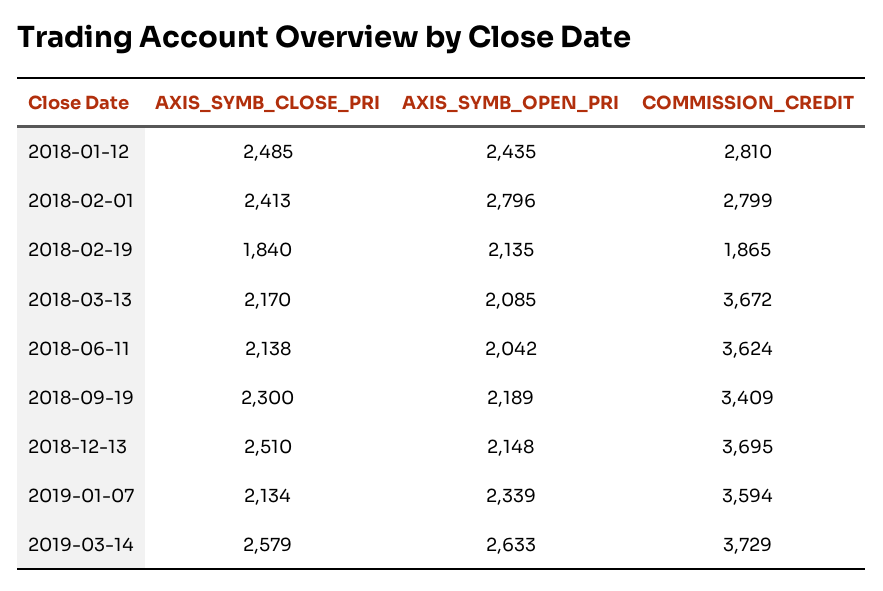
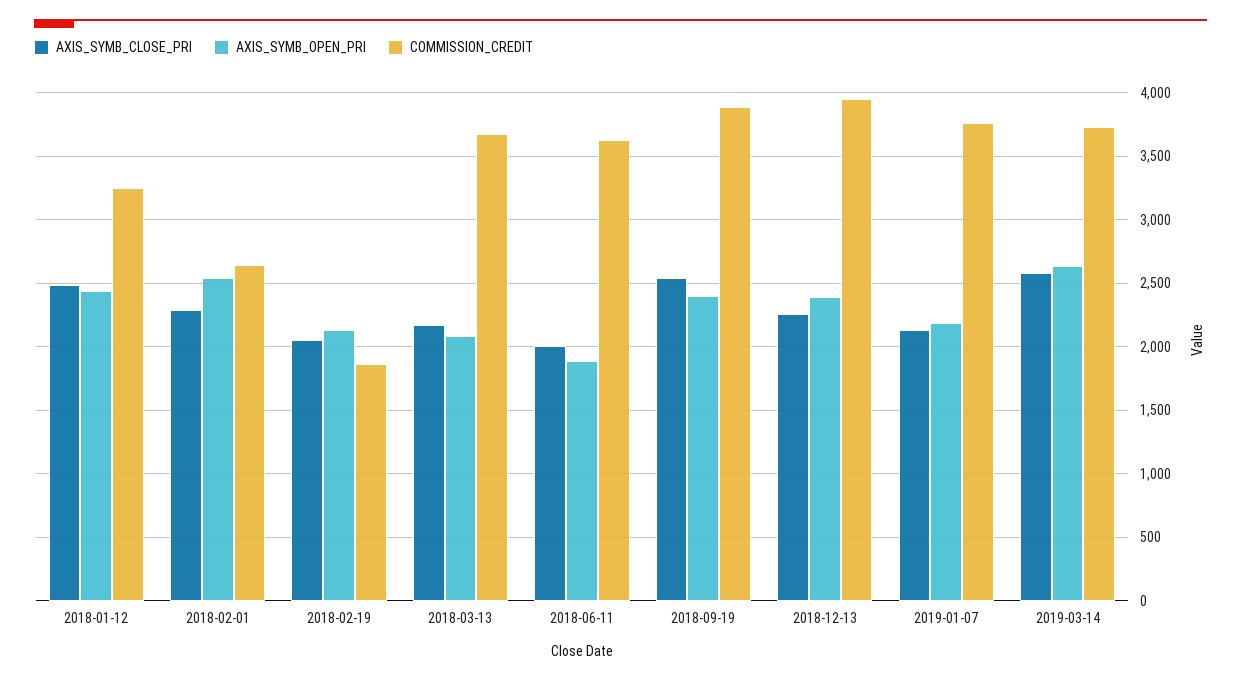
  {
    "AXIS_SYMB_CLOSE_PRI": {
      "2018-01-12": 2485,
-     "2018-02-01": 2413,
+     "2018-02-01": 2300,
-     "2018-02-19": 1840,
+     "2018-02-19": 2050,
      "2018-03-13": 2170,
-     "2018-06-11": 2138,
+     "2018-06-11": 2000,
-     "2018-09-19": 2300,
+     "2018-09-19": 2550,
-     "2018-12-13": 2510,
+     "2018-12-13": 2250,
      "2019-01-07": 2134,
      "2019-03-14": 2579
    },
    "AXIS_SYMB_OPEN_PRI": {
      "2018-01-12": 2435,
-     "2018-02-01": 2796,
+     "2018-02-01": 2550,
      "2018-02-19": 2135,
      "2018-03-13": 2085,
-     "2018-06-11": 2042,
+     "2018-06-11": 1900,
-     "2018-09-19": 2189,
+     "2018-09-19": 2400,
-     "2018-12-13": 2148,
+     "2018-12-13": 2400,
-     "2019-01-07": 2339,
+     "2019-01-07": 2200,
      "2019-03-14": 2633
    },
    "COMMISSION_CREDIT": {
-     "2018-01-12": 2810,
+     "2018-01-12": 3250,
-     "2018-02-01": 2799,
+     "2018-02-01": 2650,
      "2018-02-19": 1865,
      "2018-03-13": 3672,
      "2018-06-11": 3624,
-     "2018-09-19": 3409,
+     "2018-09-19": 3900,
-     "2018-12-13": 3695,
+     "2018-12-13": 3950,
-     "2019-01-07": 3594,
+     "2019-01-07": 3750,
      "2019-03-14": 3729
    }
  }

